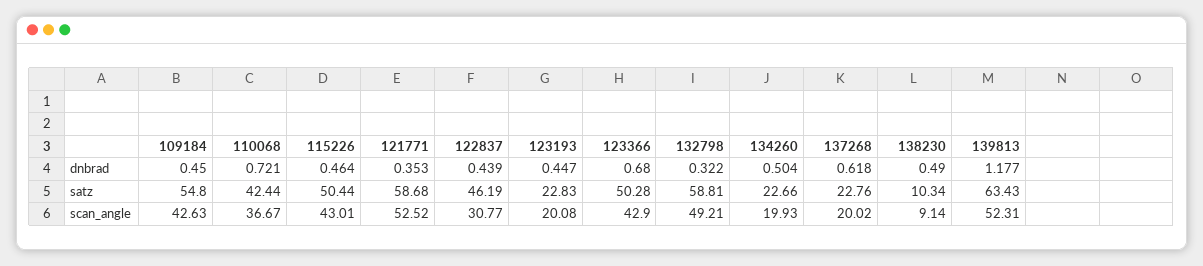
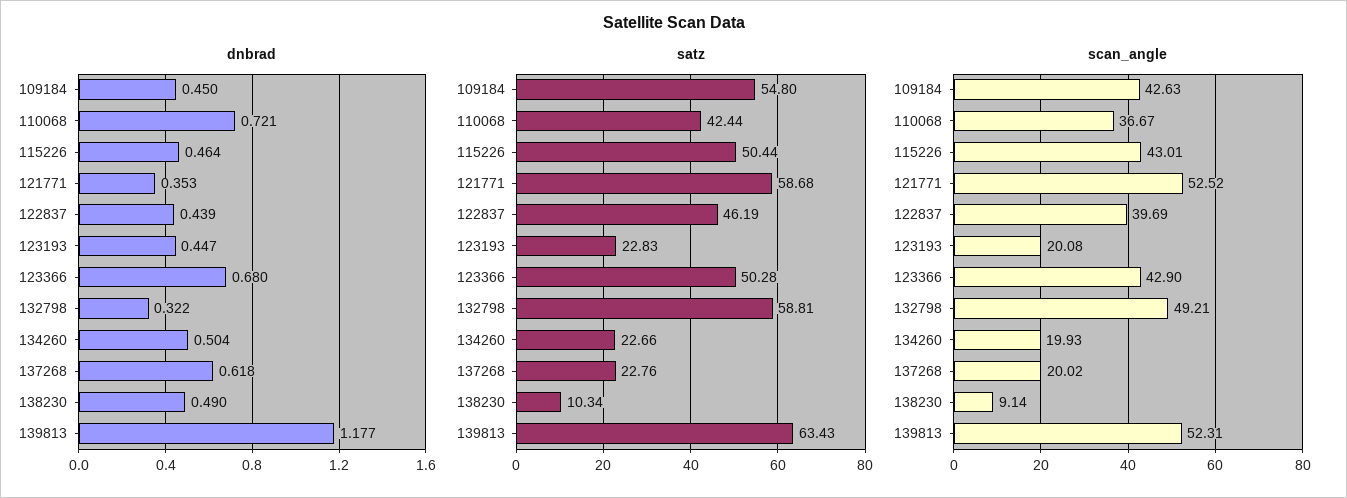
  {
    "dnbrad": {
      "109184": 0.45,
      "110068": 0.721,
      "115226": 0.464,
      "121771": 0.353,
      "122837": 0.439,
      "123193": 0.447,
      "123366": 0.68,
      "132798": 0.322,
      "134260": 0.504,
      "137268": 0.618,
      "138230": 0.49,
      "139813": 1.177
    },
    "satz": {
      "109184": 54.8,
      "110068": 42.44,
      "115226": 50.44,
      "121771": 58.68,
      "122837": 46.19,
      "123193": 22.83,
      "123366": 50.28,
      "132798": 58.81,
      "134260": 22.66,
      "137268": 22.76,
      "138230": 10.34,
      "139813": 63.43
    },
    "scan_angle": {
      "109184": 42.63,
      "110068": 36.67,
      "115226": 43.01,
      "121771": 52.52,
-     "122837": 30.77,
+     "122837": 39.69,
      "123193": 20.08,
      "123366": 42.9,
      "132798": 49.21,
      "134260": 19.93,
      "137268": 20.02,
      "138230": 9.14,
      "139813": 52.31
    }
  }

